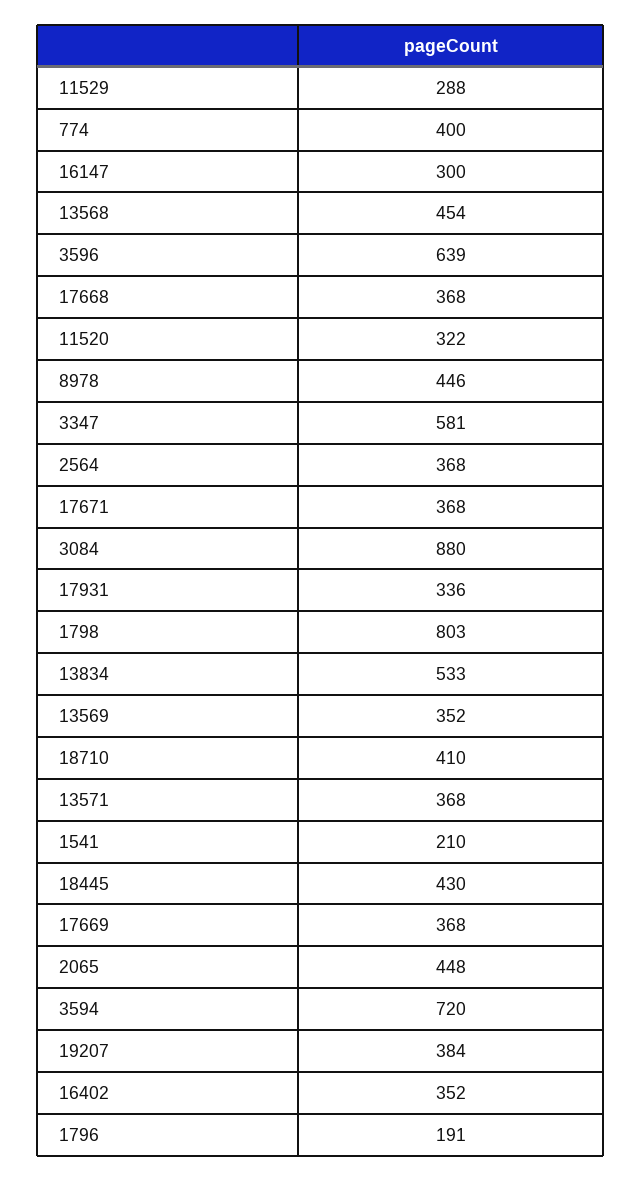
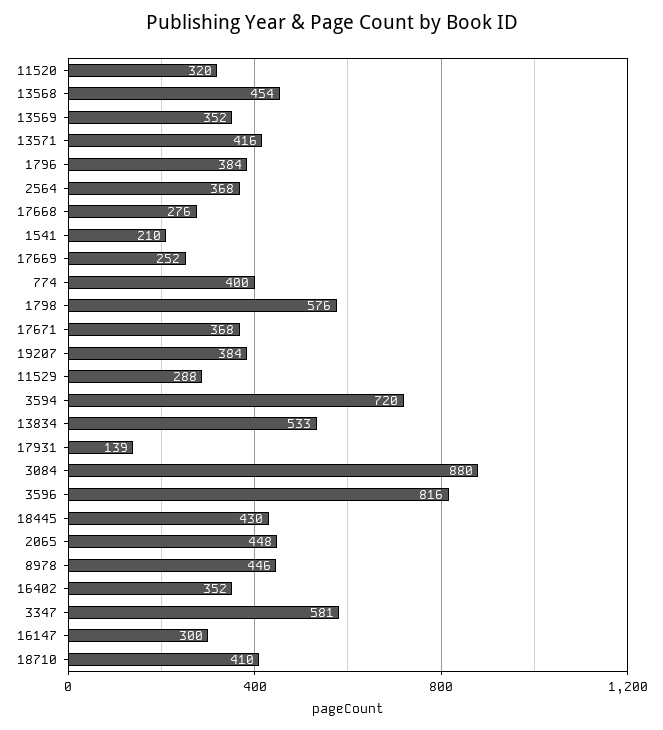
  {
    "11529": 288,
    "774": 400,
    "16147": 300,
    "13568": 454,
-   "3596": 639,
+   "3596": 816,
-   "17668": 368,
+   "17668": 276,
-   "11520": 322,
+   "11520": 320,
    "8978": 446,
    "3347": 581,
    "2564": 368,
    "17671": 368,
    "3084": 880,
-   "17931": 336,
+   "17931": 139,
-   "1798": 803,
+   "1798": 576,
    "13834": 533,
    "13569": 352,
    "18710": 410,
-   "13571": 368,
+   "13571": 416,
    "1541": 210,
    "18445": 430,
-   "17669": 368,
+   "17669": 252,
    "2065": 448,
    "3594": 720,
    "19207": 384,
    "16402": 352,
-   "1796": 191
+   "1796": 384
  }

